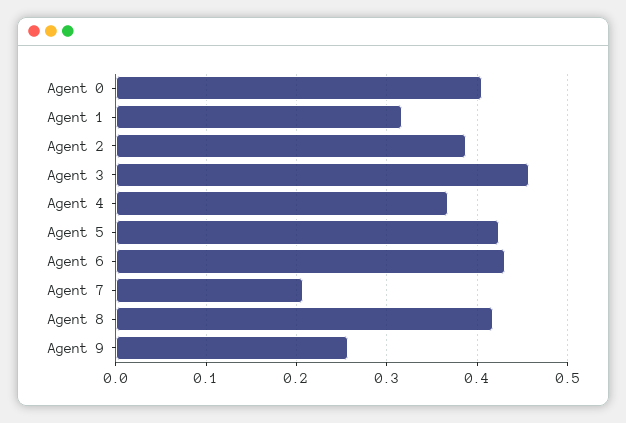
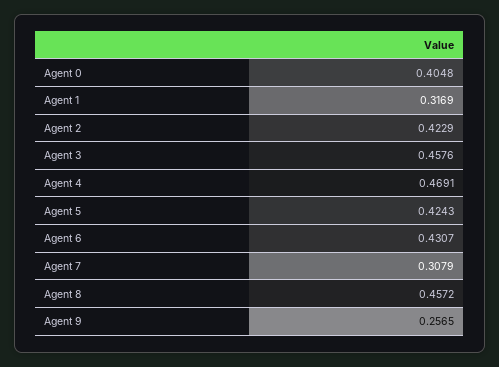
  {
    "Agent 0": 0.4048,
    "Agent 1": 0.3169,
-   "Agent 2": 0.39,
+   "Agent 2": 0.4229,
    "Agent 3": 0.4576,
-   "Agent 4": 0.37,
+   "Agent 4": 0.4691,
    "Agent 5": 0.4243,
    "Agent 6": 0.4307,
-   "Agent 7": 0.21,
+   "Agent 7": 0.3079,
-   "Agent 8": 0.42,
+   "Agent 8": 0.4572,
    "Agent 9": 0.2565
  }

